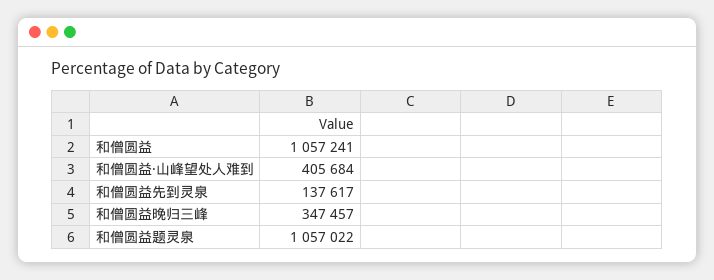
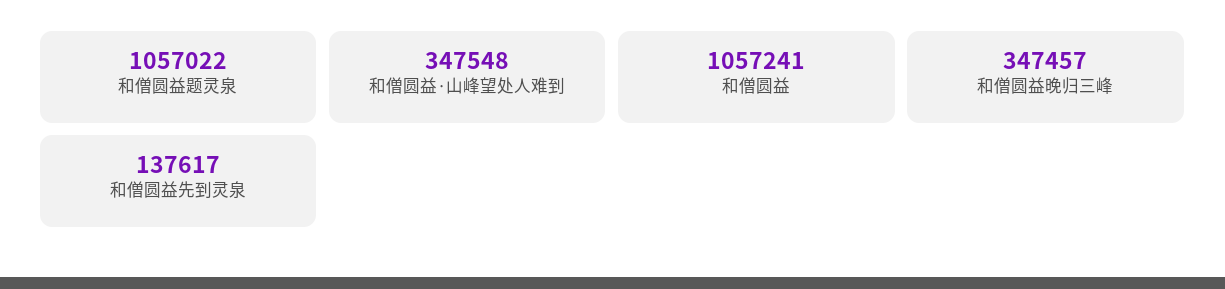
  {
    "和僧圆益": 1057241,
-   "和僧圆益·山峰望处人难到": 405684,
+   "和僧圆益·山峰望处人难到": 347548,
    "和僧圆益先到灵泉": 137617,
    "和僧圆益晚归三峰": 347457,
    "和僧圆益题灵泉": 1057022
  }

